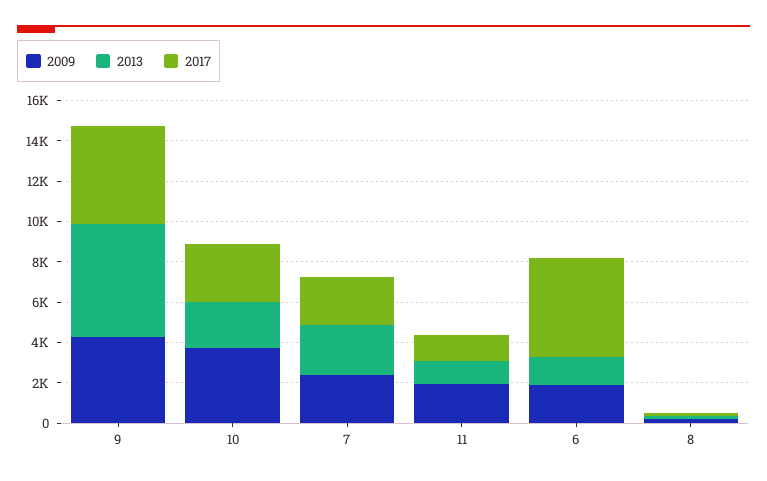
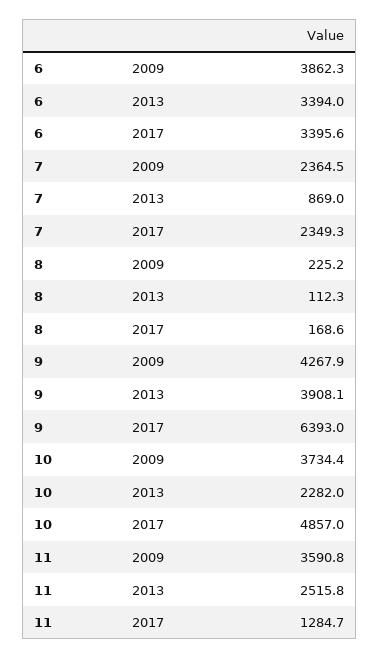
  {
    "2009": {
      "9": 4267.9,
      "10": 3734.4,
      "7": 2364.5,
-     "11": 2000,
+     "11": 3590.8,
-     "6": 2000,
+     "6": 3862.3,
      "8": 225.2
    },
    "2013": {
-     "9": 5500,
+     "9": 3908.1,
      "10": 2282,
-     "7": 2500,
+     "7": 869,
-     "11": 1000,
+     "11": 2515.8,
-     "6": 1500,
+     "6": 3394,
      "8": 112.3
    },
    "2017": {
-     "9": 5000,
+     "9": 6393,
-     "10": 3000,
+     "10": 4857,
      "7": 2349.3,
      "11": 1284.7,
-     "6": 5000,
+     "6": 3395.6,
      "8": 168.6
    }
  }

